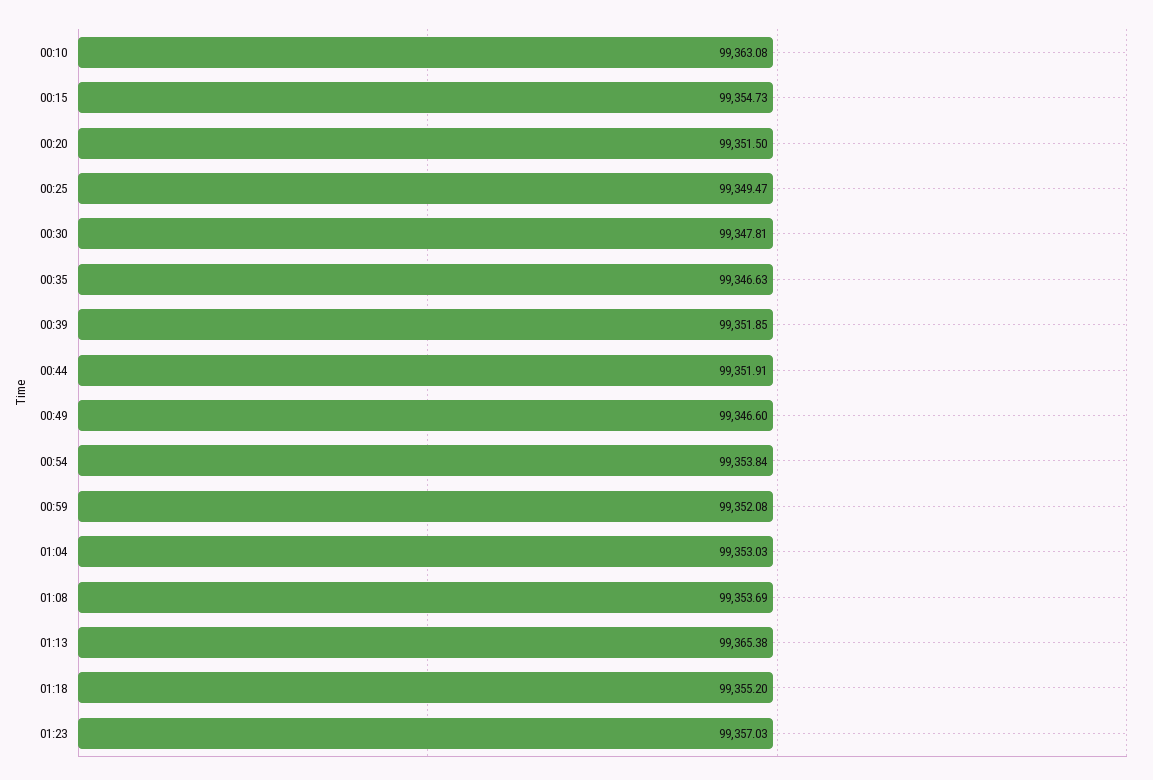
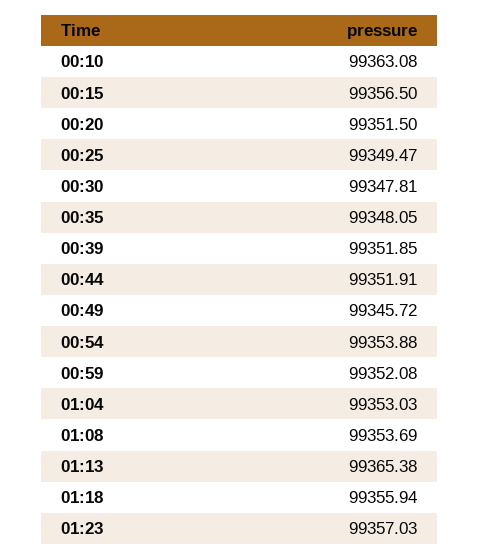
  {
    "00:10": 99363.08,
-   "00:15": 99354.73,
+   "00:15": 99356.5,
    "00:20": 99351.5,
    "00:25": 99349.47,
    "00:30": 99347.81,
-   "00:35": 99346.63,
+   "00:35": 99348.05,
    "00:39": 99351.85,
    "00:44": 99351.91,
-   "00:49": 99346.6,
+   "00:49": 99345.72,
-   "00:54": 99353.84,
+   "00:54": 99353.88,
    "00:59": 99352.08,
    "01:04": 99353.03,
    "01:08": 99353.69,
    "01:13": 99365.38,
-   "01:18": 99355.2,
+   "01:18": 99355.94,
    "01:23": 99357.03
  }

